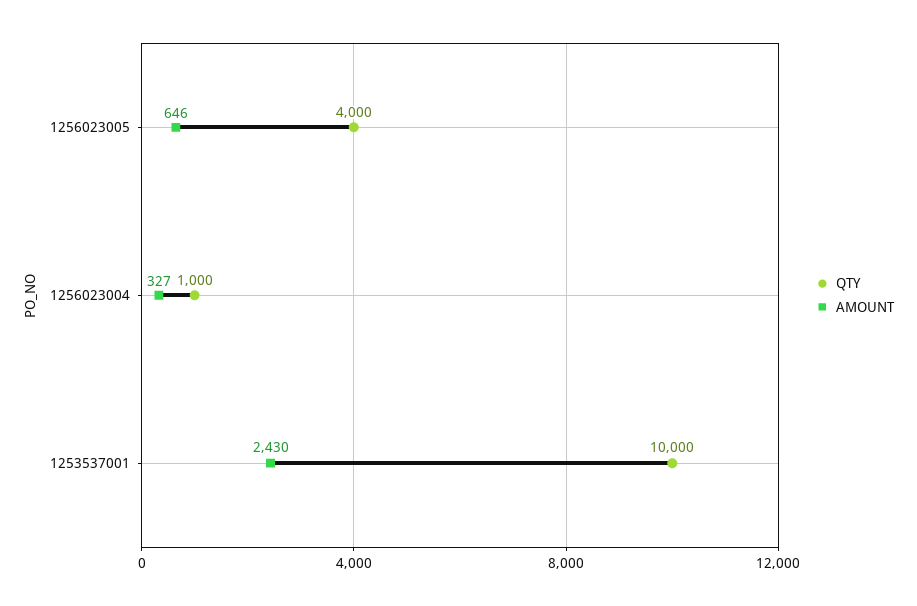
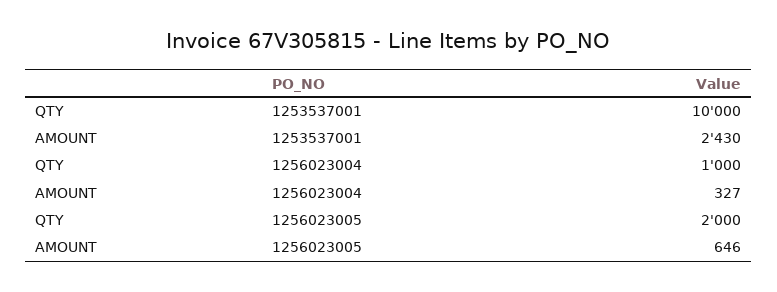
  {
    "QTY": {
-     "1256023005": 4000,
+     "1256023005": 2000,
      "1256023004": 1000,
      "1253537001": 10000
    },
    "AMOUNT": {
      "1256023005": 646,
      "1256023004": 327,
      "1253537001": 2430
    }
  }

